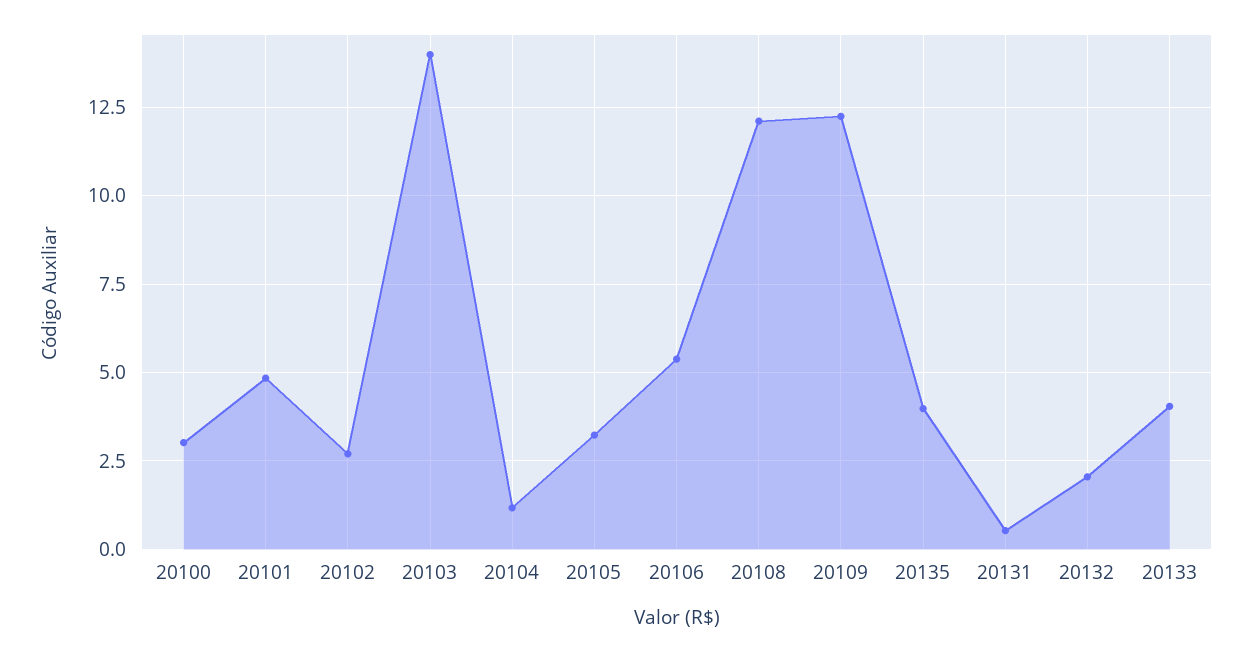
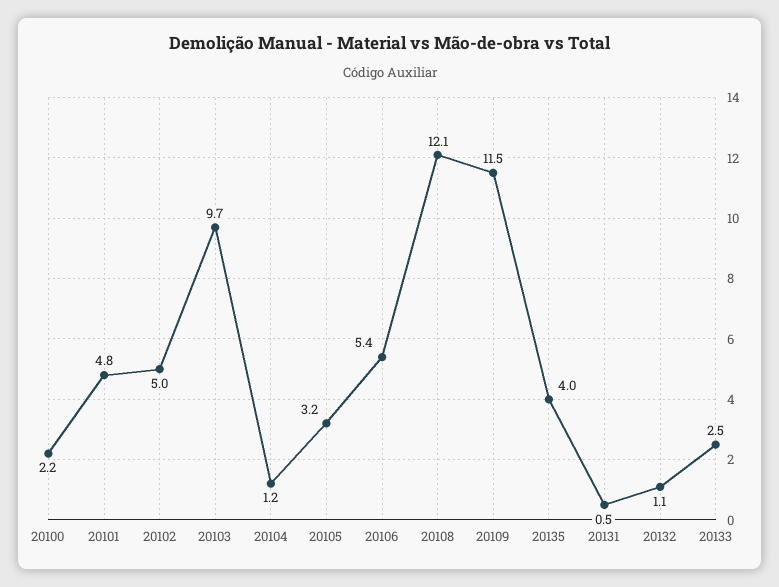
  {
-   "20100": 3,
+   "20100": 2.2,
    "20101": 4.8,
-   "20102": 2.75,
+   "20102": 5,
-   "20103": 14,
+   "20103": 9.7,
    "20104": 1.2,
    "20105": 3.2,
    "20106": 5.4,
    "20108": 12.1,
-   "20109": 12.25,
+   "20109": 11.5,
    "20135": 4,
    "20131": 0.5,
-   "20132": 2,
+   "20132": 1.1,
-   "20133": 4
+   "20133": 2.5
  }

